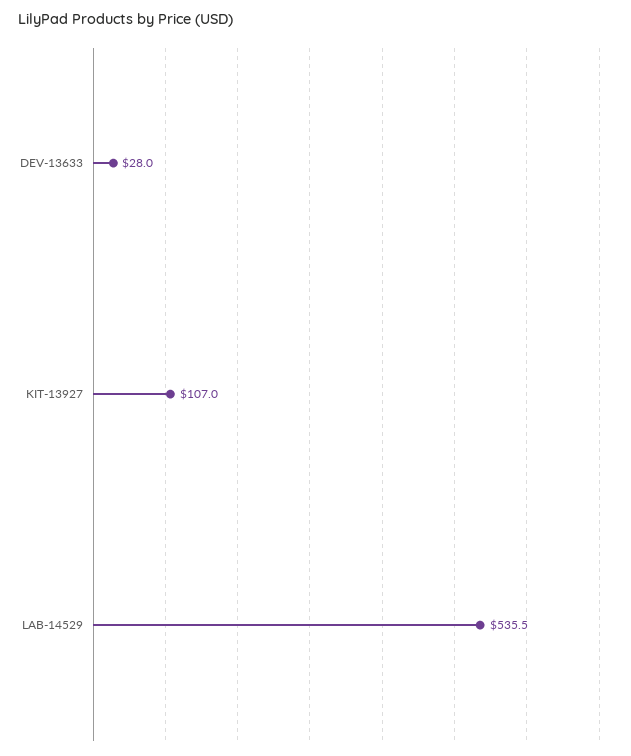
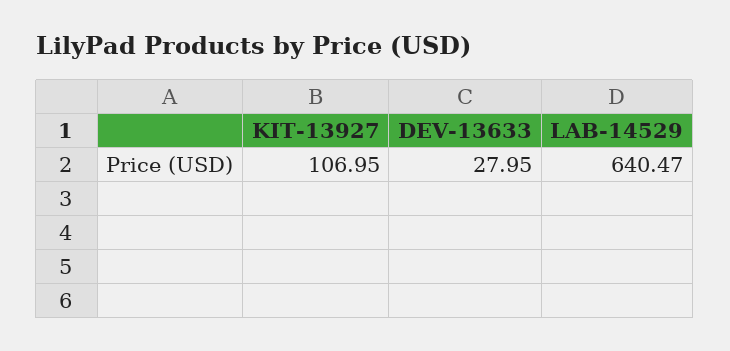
  {
    "DEV-13633": 27.95,
    "KIT-13927": 106.95,
-   "LAB-14529": 535.5
+   "LAB-14529": 640.47
  }

